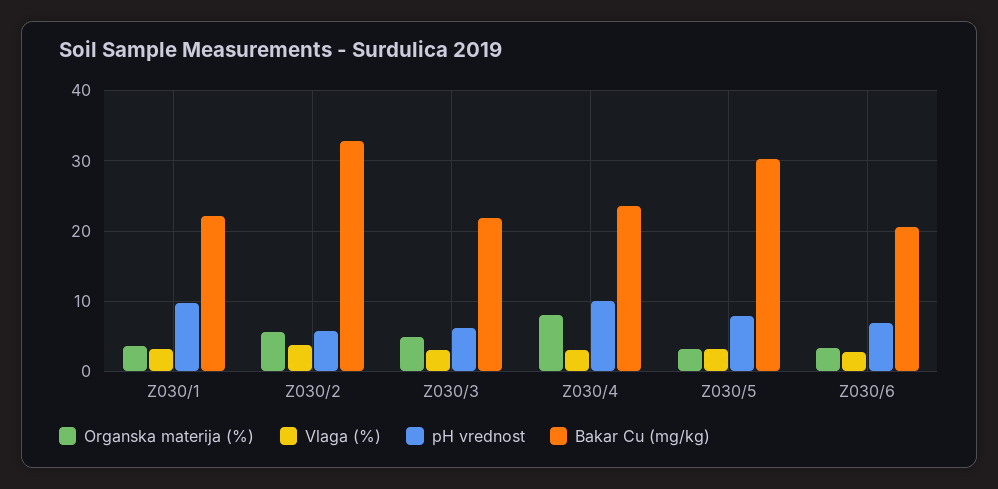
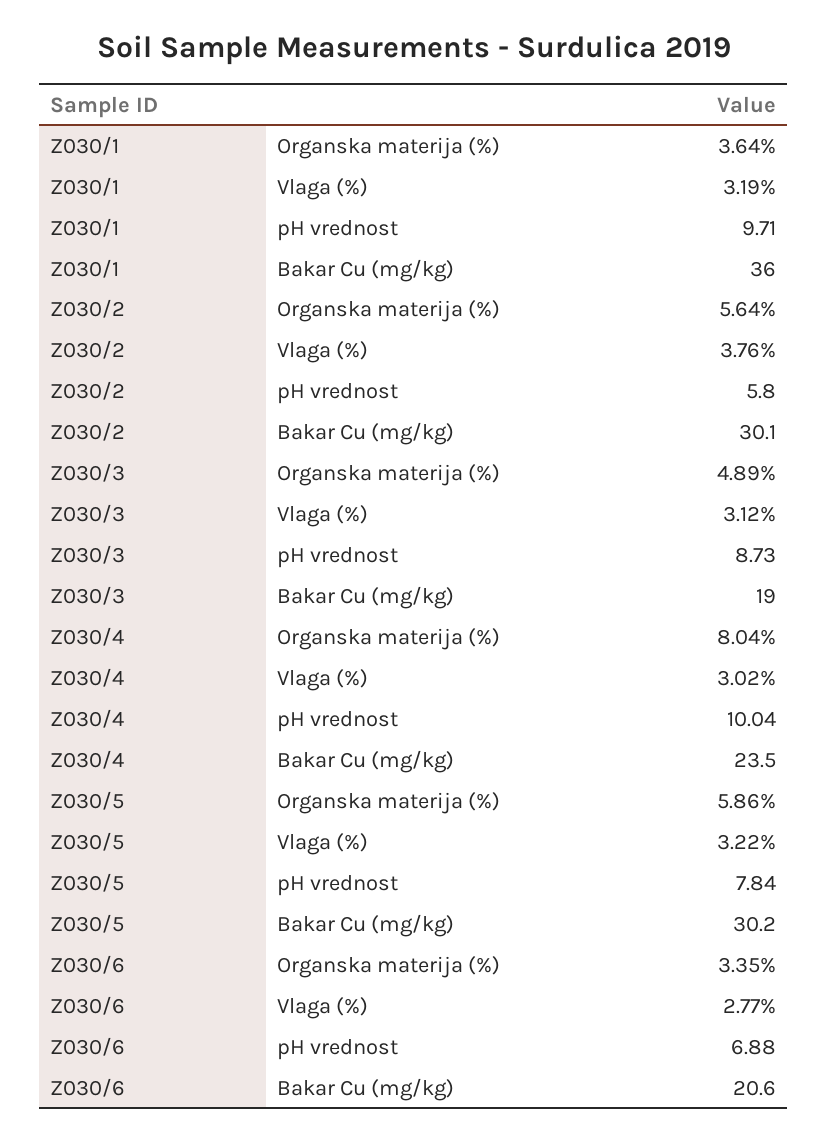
  {
    "Organska materija (%)": {
      "Z030/1": 3.64,
      "Z030/2": 5.64,
      "Z030/3": 4.89,
      "Z030/4": 8.04,
-     "Z030/5": 3,
+     "Z030/5": 5.86,
      "Z030/6": 3.35
    },
    "Vlaga (%)": {
      "Z030/1": 3.19,
      "Z030/2": 3.76,
      "Z030/3": 3.12,
      "Z030/4": 3.02,
      "Z030/5": 3.22,
      "Z030/6": 2.77
    },
    "pH vrednost": {
      "Z030/1": 9.71,
      "Z030/2": 5.8,
-     "Z030/3": 6,
+     "Z030/3": 8.73,
      "Z030/4": 10.04,
      "Z030/5": 7.84,
      "Z030/6": 6.88
    },
    "Bakar Cu (mg/kg)": {
-     "Z030/1": 22,
+     "Z030/1": 36,
-     "Z030/2": 33,
+     "Z030/2": 30.1,
-     "Z030/3": 22,
+     "Z030/3": 19,
      "Z030/4": 23.5,
      "Z030/5": 30.2,
      "Z030/6": 20.6
    }
  }

